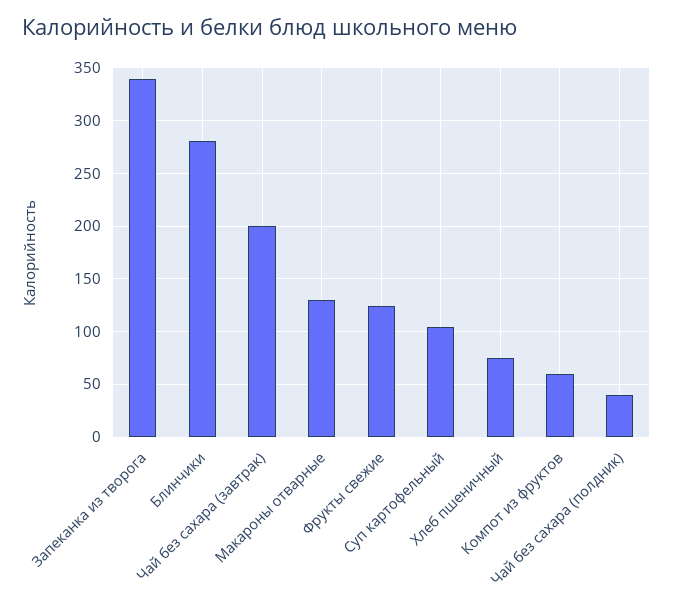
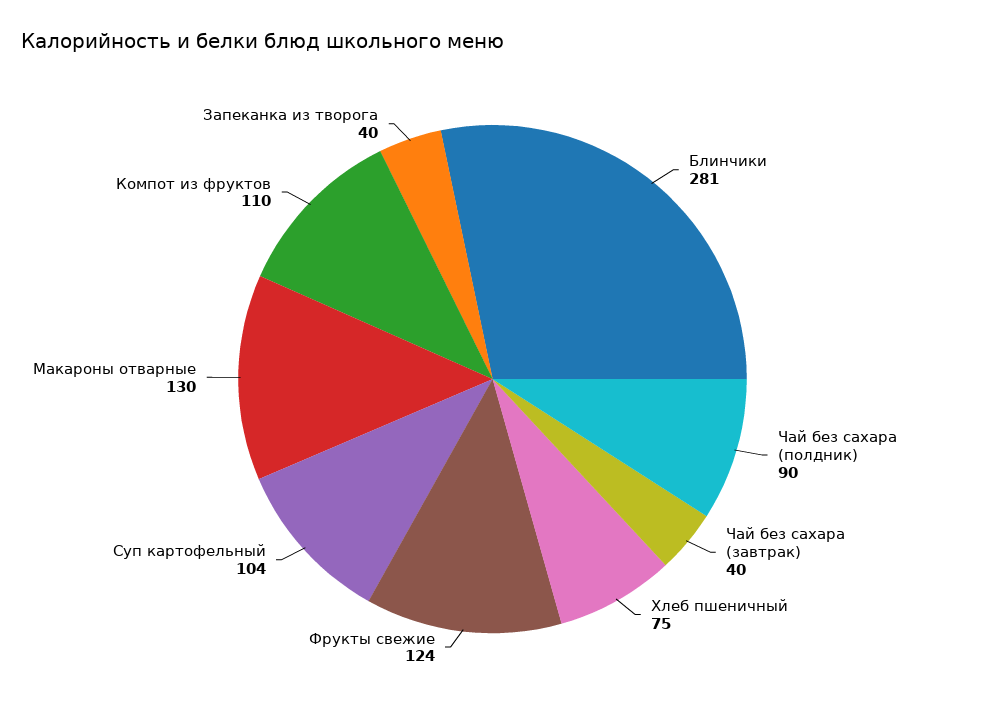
  {
-   "Запеканка из творога": 340,
+   "Запеканка из творога": 40,
    "Блинчики": 281,
-   "Чай без сахара (завтрак)": 200,
+   "Чай без сахара (завтрак)": 40,
    "Макароны отварные": 130,
    "Фрукты свежие": 124,
    "Суп картофельный": 104,
    "Хлеб пшеничный": 75,
-   "Компот из фруктов": 60,
+   "Компот из фруктов": 110,
-   "Чай без сахара (полдник)": 40
+   "Чай без сахара (полдник)": 90
  }

